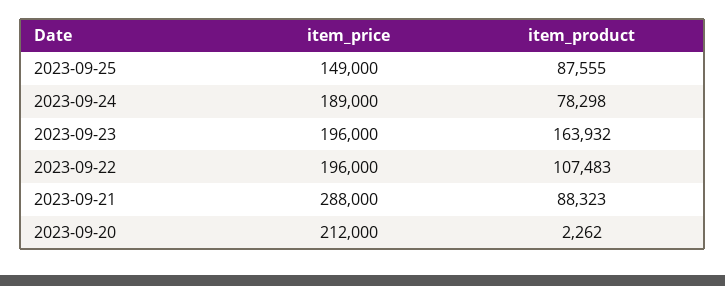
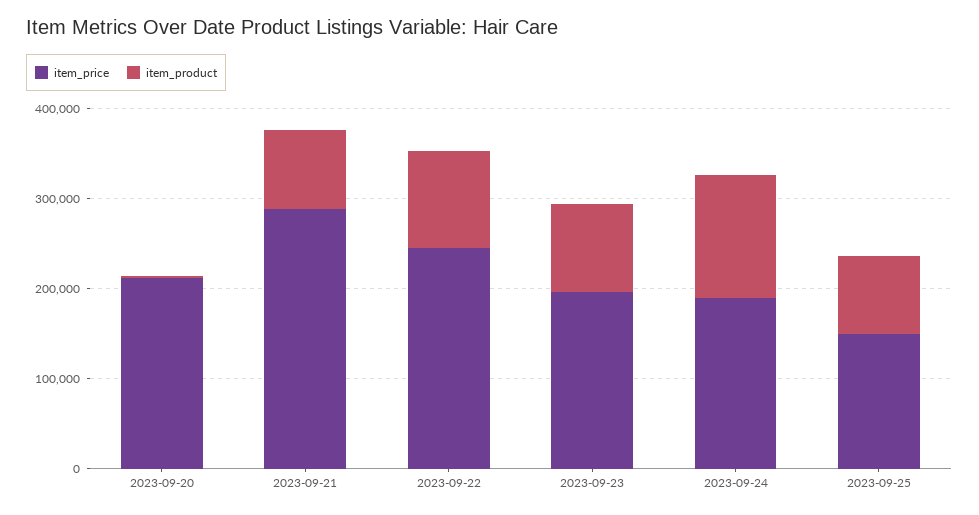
  {
    "item_price": {
      "2023-09-25": 149000,
      "2023-09-24": 189000,
      "2023-09-23": 196000,
-     "2023-09-22": 196000,
+     "2023-09-22": 240000,
      "2023-09-21": 288000,
      "2023-09-20": 212000
    },
    "item_product": {
      "2023-09-25": 87555,
-     "2023-09-24": 78298,
+     "2023-09-24": 140000,
-     "2023-09-23": 163932,
+     "2023-09-23": 100000,
      "2023-09-22": 107483,
      "2023-09-21": 88323,
      "2023-09-20": 2262
    }
  }

